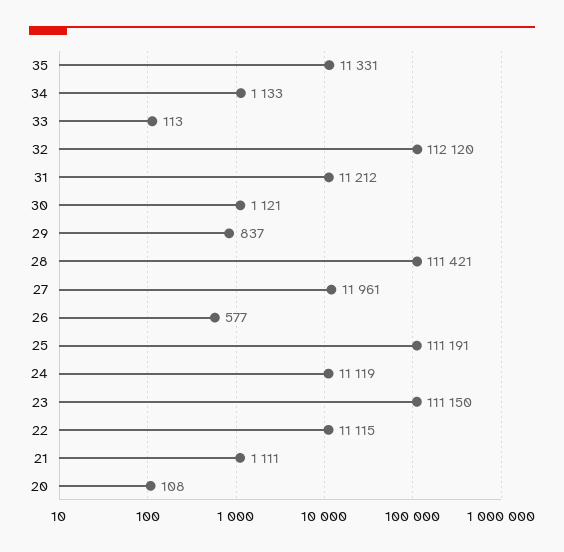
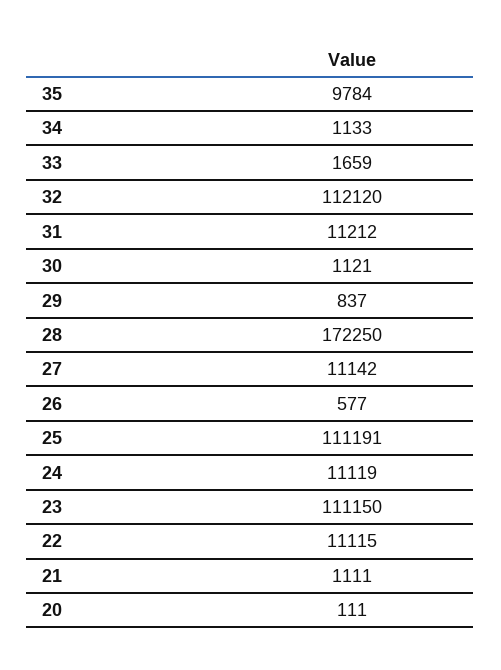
  {
-   "35": 11331,
+   "35": 9784,
    "34": 1133,
-   "33": 113,
+   "33": 1659,
    "32": 112120,
    "31": 11212,
    "30": 1121,
    "29": 837,
-   "28": 111421,
+   "28": 172250,
-   "27": 11961,
+   "27": 11142,
    "26": 577,
    "25": 111191,
    "24": 11119,
    "23": 111150,
    "22": 11115,
    "21": 1111,
-   "20": 108
+   "20": 111
  }

